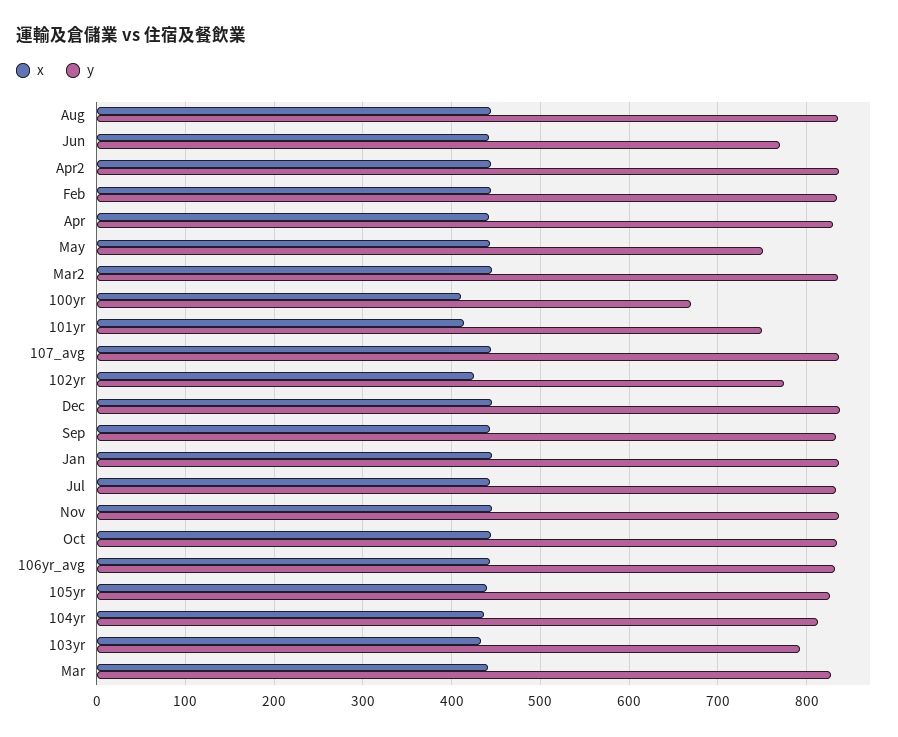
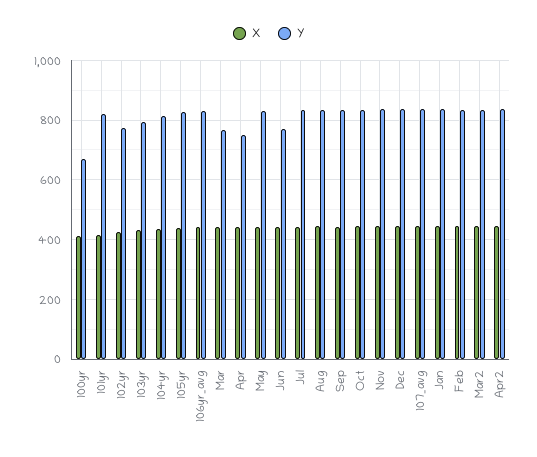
  {
    "x": {
      "Aug": 440,
      "Jun": 440,
      "Apr2": 440,
      "Feb": 440,
      "Apr": 440,
      "May": 440,
      "Mar2": 450,
      "100yr": 410,
      "101yr": 410,
      "107_avg": 440,
      "102yr": 430,
      "Dec": 450,
      "Sep": 440,
      "Jan": 450,
      "Jul": 440,
      "Nov": 450,
      "Oct": 440,
      "106yr_avg": 440,
      "105yr": 440,
      "104yr": 440,
      "103yr": 430,
      "Mar": 440
    },
    "y": {
      "Aug": 840,
      "Jun": 770,
      "Apr2": 840,
      "Feb": 830,
-     "Apr": 830,
+     "Apr": 750,
-     "May": 750,
+     "May": 825,
      "Mar2": 840,
      "100yr": 670,
-     "101yr": 750,
+     "101yr": 825,
      "107_avg": 840,
      "102yr": 780,
      "Dec": 840,
      "Sep": 830,
      "Jan": 840,
      "Jul": 830,
      "Nov": 840,
      "Oct": 830,
      "106yr_avg": 830,
      "105yr": 830,
      "104yr": 810,
      "103yr": 790,
-     "Mar": 830
+     "Mar": 775
    }
  }

